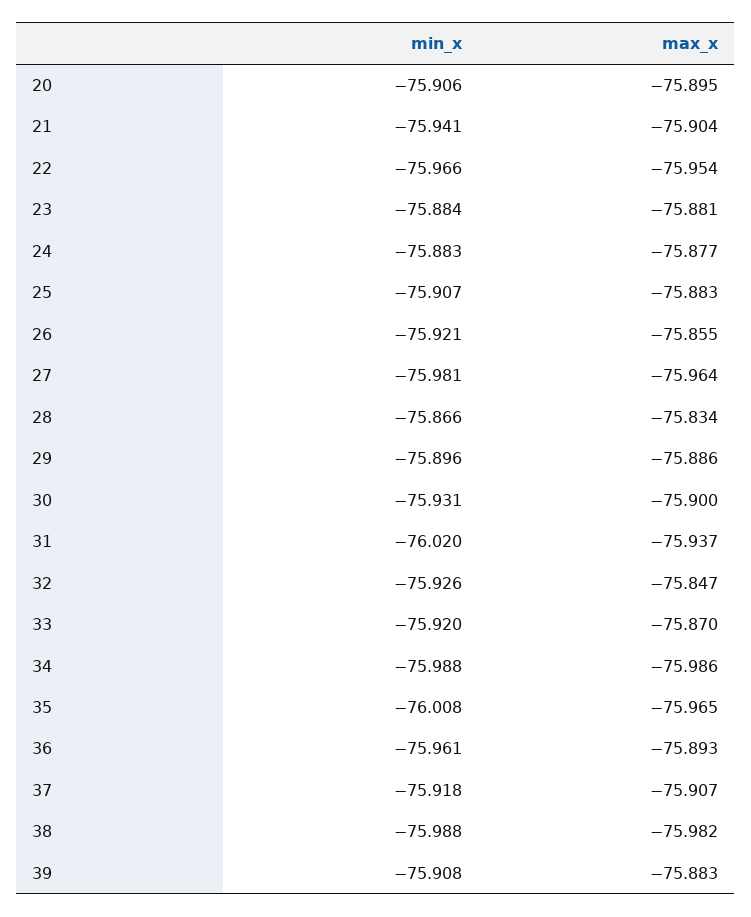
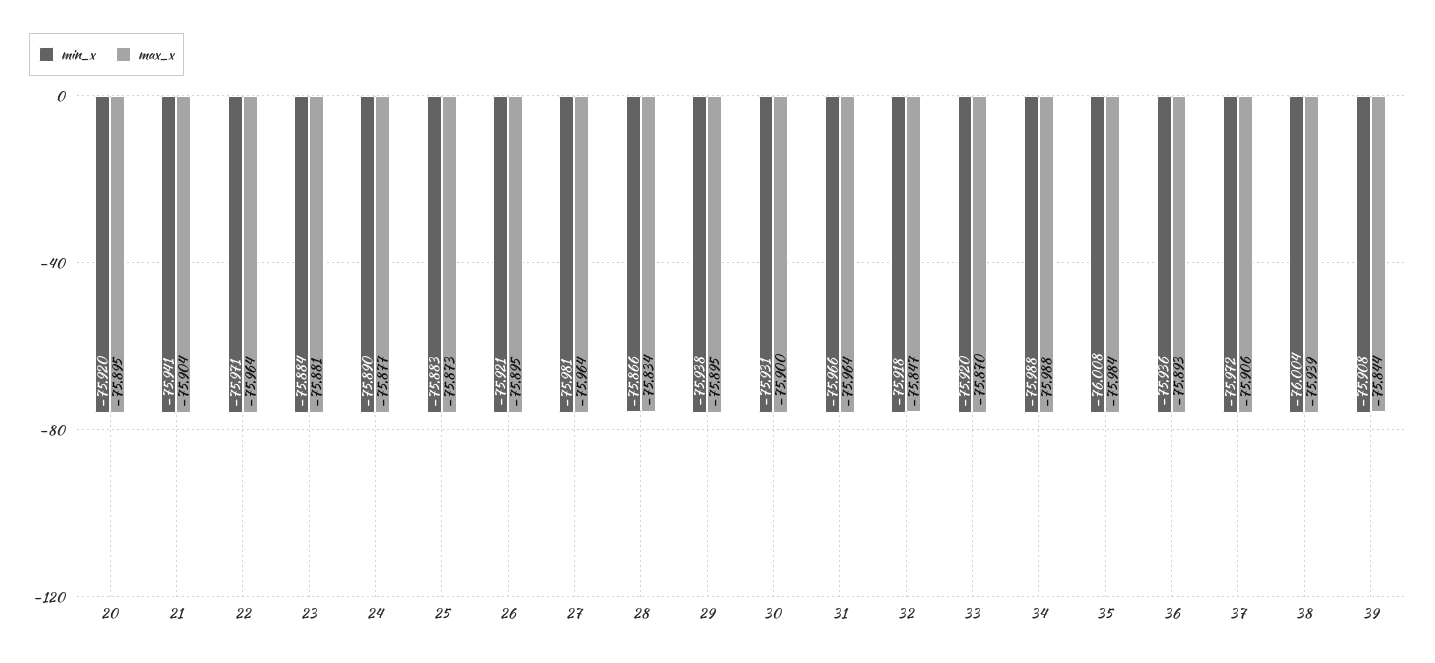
  {
    "min_x": {
-     "20": -75.906,
+     "20": -75.92,
      "21": -75.941,
-     "22": -75.966,
+     "22": -75.971,
      "23": -75.884,
-     "24": -75.883,
+     "24": -75.89,
-     "25": -75.907,
+     "25": -75.883,
      "26": -75.921,
      "27": -75.981,
      "28": -75.866,
-     "29": -75.896,
+     "29": -75.938,
      "30": -75.931,
-     "31": -76.02,
+     "31": -75.966,
-     "32": -75.926,
+     "32": -75.918,
      "33": -75.92,
      "34": -75.988,
      "35": -76.008,
-     "36": -75.961,
+     "36": -75.936,
-     "37": -75.918,
+     "37": -75.972,
-     "38": -75.988,
+     "38": -76.004,
      "39": -75.908
    },
    "max_x": {
      "20": -75.895,
      "21": -75.904,
-     "22": -75.954,
+     "22": -75.964,
      "23": -75.881,
      "24": -75.877,
-     "25": -75.883,
+     "25": -75.873,
-     "26": -75.855,
+     "26": -75.895,
      "27": -75.964,
      "28": -75.834,
-     "29": -75.886,
+     "29": -75.895,
      "30": -75.9,
-     "31": -75.937,
+     "31": -75.964,
      "32": -75.847,
      "33": -75.87,
-     "34": -75.986,
+     "34": -75.988,
-     "35": -75.965,
+     "35": -75.984,
      "36": -75.893,
-     "37": -75.907,
+     "37": -75.906,
-     "38": -75.982,
+     "38": -75.939,
-     "39": -75.883
+     "39": -75.844
    }
  }

